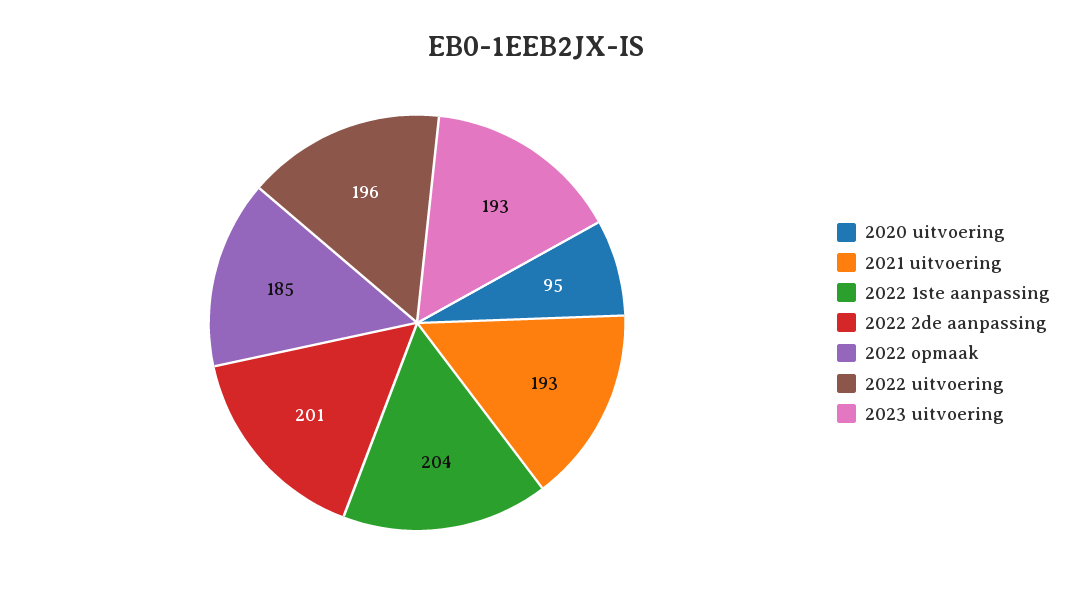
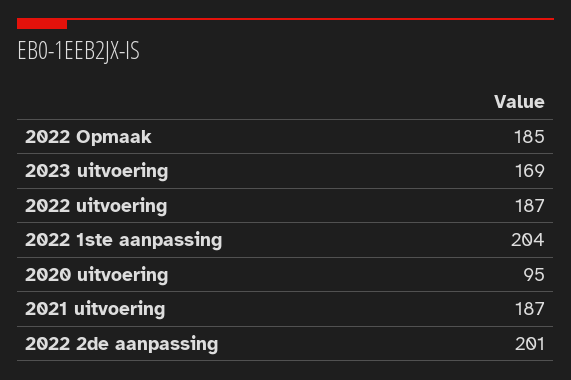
  {
    "2020 uitvoering": 95,
-   "2021 uitvoering": 193,
+   "2021 uitvoering": 187,
    "2022 1ste aanpassing": 204,
    "2022 2de aanpassing": 201,
    "2022 opmaak": 185,
-   "2022 uitvoering": 196,
+   "2022 uitvoering": 187,
-   "2023 uitvoering": 193
+   "2023 uitvoering": 169
  }

